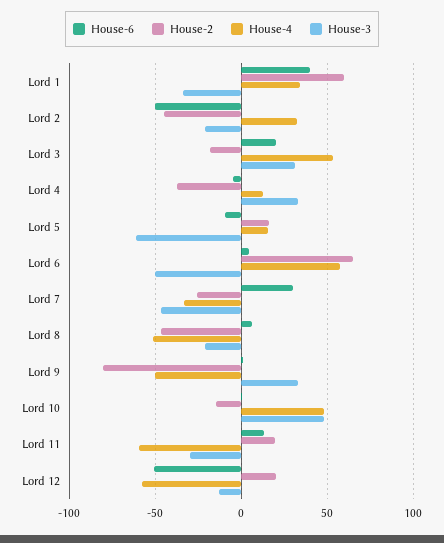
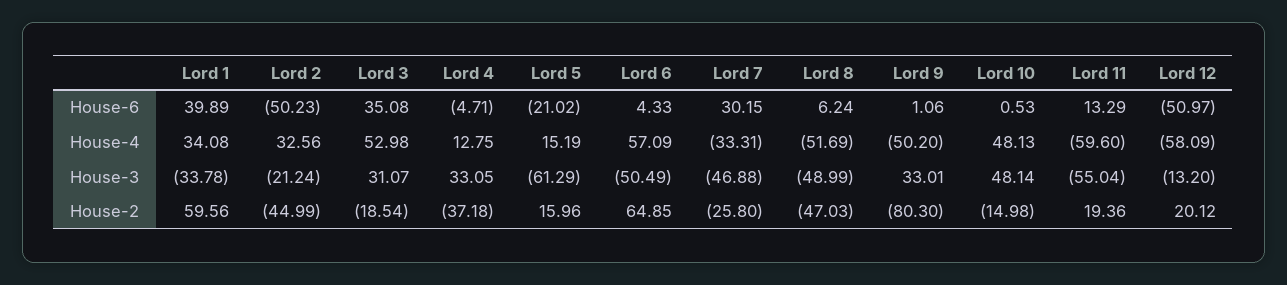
  {
    "House-6": {
      "Lord 1": 39.89,
      "Lord 2": -50.23,
-     "Lord 3": 20,
+     "Lord 3": 35.08,
      "Lord 4": -4.71,
-     "Lord 5": -10,
+     "Lord 5": -21.02,
      "Lord 6": 4.33,
      "Lord 7": 30.15,
      "Lord 8": 6.24,
      "Lord 9": 1.06,
      "Lord 10": 0.53,
      "Lord 11": 13.29,
      "Lord 12": -50.97
    },
    "House-2": {
      "Lord 1": 59.56,
      "Lord 2": -44.99,
      "Lord 3": -18.54,
      "Lord 4": -37.18,
      "Lord 5": 15.96,
      "Lord 6": 64.85,
      "Lord 7": -25.8,
      "Lord 8": -47.03,
      "Lord 9": -80.3,
      "Lord 10": -14.98,
      "Lord 11": 19.36,
      "Lord 12": 20.12
    },
    "House-4": {
      "Lord 1": 34.08,
      "Lord 2": 32.56,
      "Lord 3": 52.98,
      "Lord 4": 12.75,
      "Lord 5": 15.19,
      "Lord 6": 57.09,
      "Lord 7": -33.31,
      "Lord 8": -51.69,
      "Lord 9": -50.2,
      "Lord 10": 48.13,
      "Lord 11": -59.6,
      "Lord 12": -58.09
    },
    "House-3": {
      "Lord 1": -33.78,
      "Lord 2": -21.24,
      "Lord 3": 31.07,
      "Lord 4": 33.05,
      "Lord 5": -61.29,
      "Lord 6": -50.49,
      "Lord 7": -46.88,
-     "Lord 8": -20,
+     "Lord 8": -48.99,
      "Lord 9": 33.01,
      "Lord 10": 48.14,
-     "Lord 11": -30,
+     "Lord 11": -55.04,
      "Lord 12": -13.2
    }
  }

